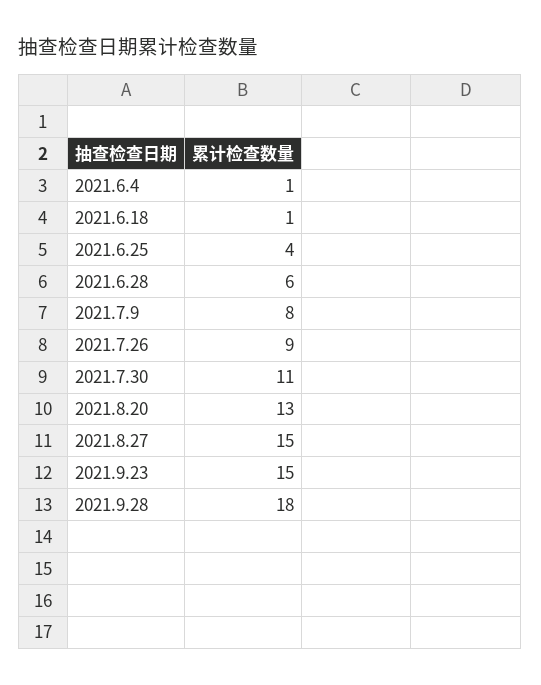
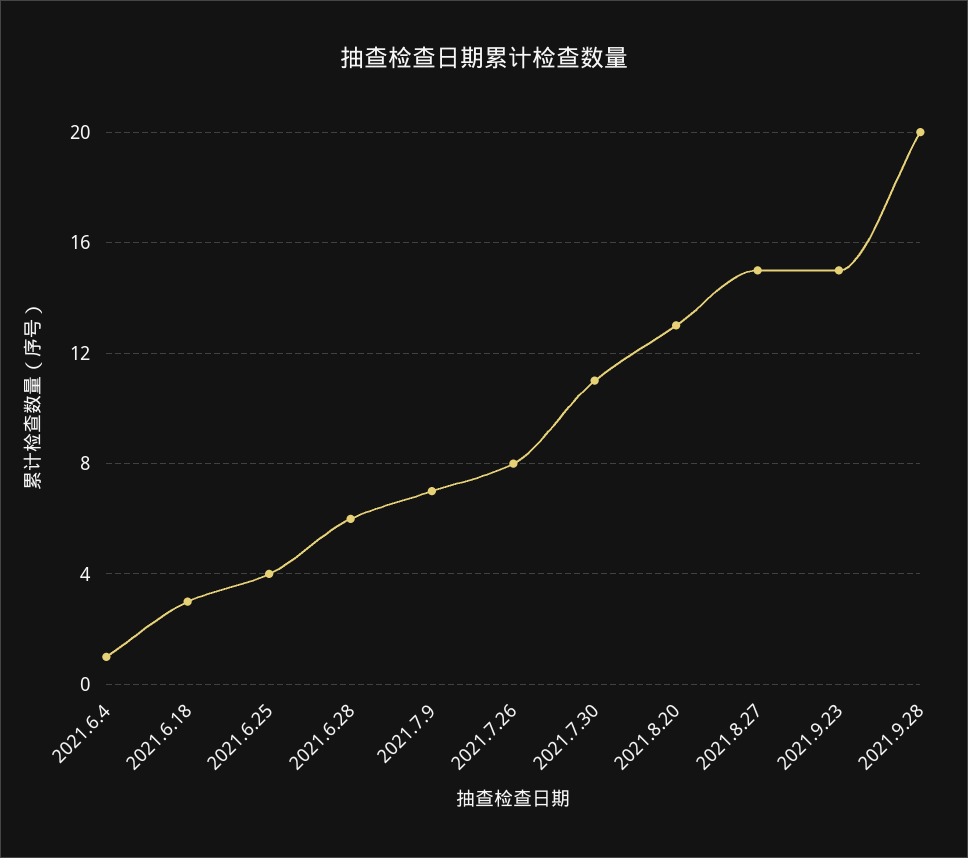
  {
    "2021.6.4": 1,
-   "2021.6.18": 1,
+   "2021.6.18": 3,
    "2021.6.25": 4,
    "2021.6.28": 6,
-   "2021.7.9": 8,
+   "2021.7.9": 7,
-   "2021.7.26": 9,
+   "2021.7.26": 8,
    "2021.7.30": 11,
    "2021.8.20": 13,
    "2021.8.27": 15,
    "2021.9.23": 15,
-   "2021.9.28": 18
+   "2021.9.28": 20
  }

